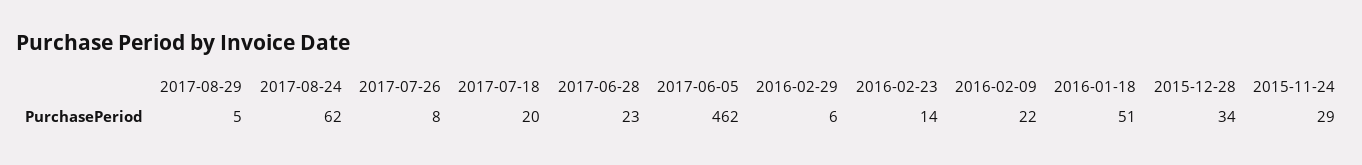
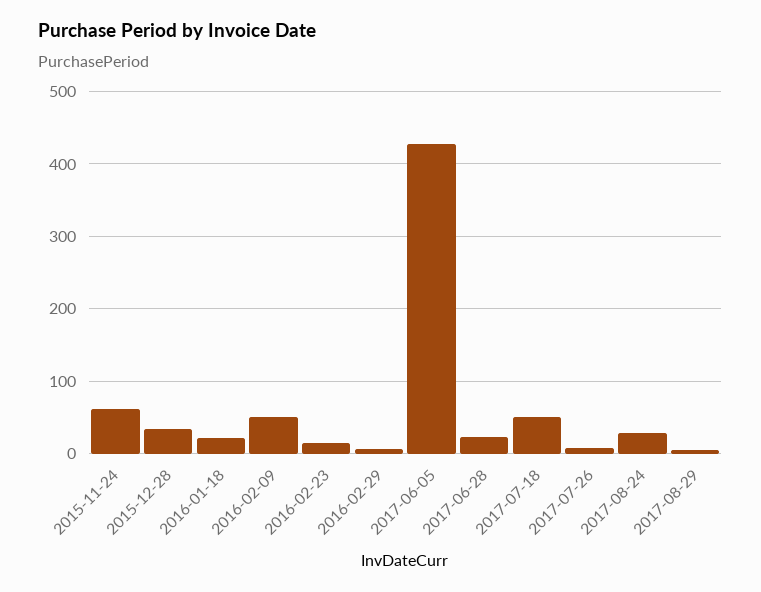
  {
    "2017-08-29": 5,
-   "2017-08-24": 62,
+   "2017-08-24": 30,
    "2017-07-26": 8,
-   "2017-07-18": 20,
+   "2017-07-18": 50,
    "2017-06-28": 23,
-   "2017-06-05": 462,
+   "2017-06-05": 430,
    "2016-02-29": 6,
    "2016-02-23": 14,
-   "2016-02-09": 22,
+   "2016-02-09": 50,
-   "2016-01-18": 51,
+   "2016-01-18": 20,
    "2015-12-28": 34,
-   "2015-11-24": 29
+   "2015-11-24": 60
  }

